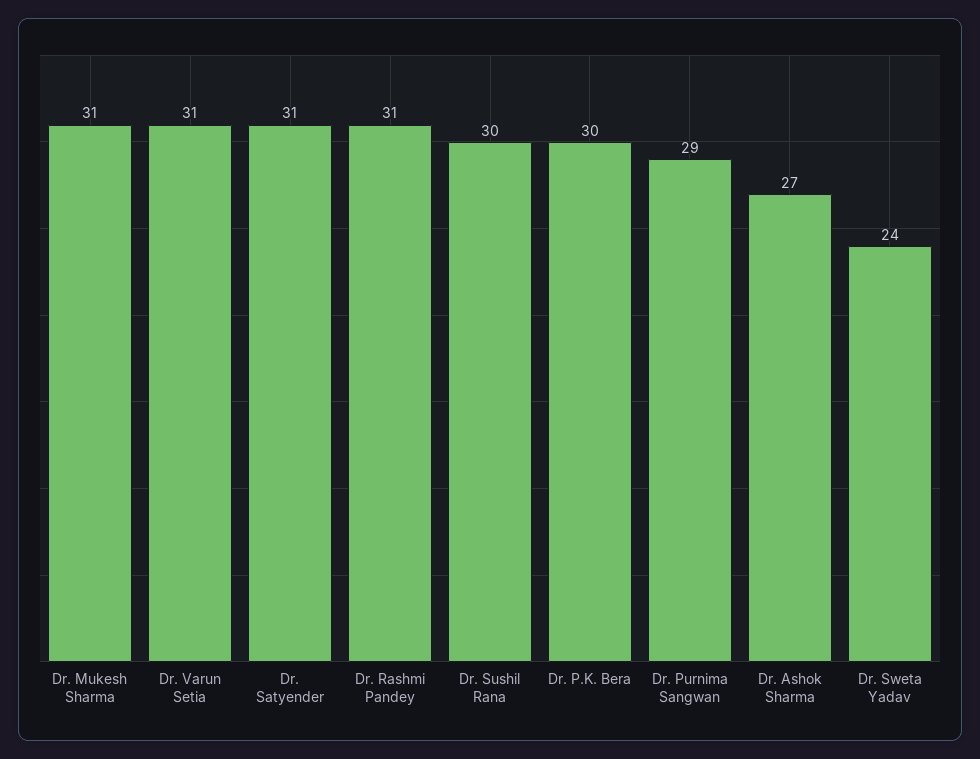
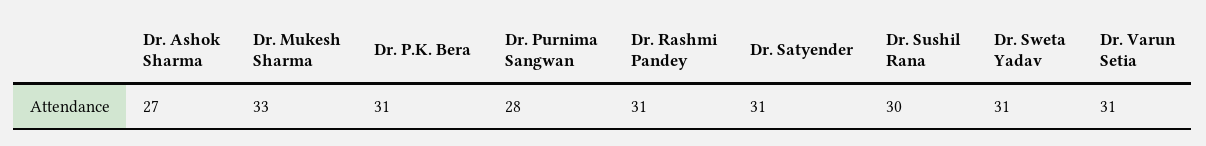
  {
-   "Dr. Mukesh Sharma": 31,
+   "Dr. Mukesh Sharma": 33,
    "Dr. Varun Setia": 31,
    "Dr. Satyender": 31,
    "Dr. Rashmi Pandey": 31,
    "Dr. Sushil Rana": 30,
-   "Dr. P.K. Bera": 30,
+   "Dr. P.K. Bera": 31,
-   "Dr. Purnima Sangwan": 29,
+   "Dr. Purnima Sangwan": 28,
    "Dr. Ashok Sharma": 27,
-   "Dr. Sweta Yadav": 24
+   "Dr. Sweta Yadav": 31
  }

